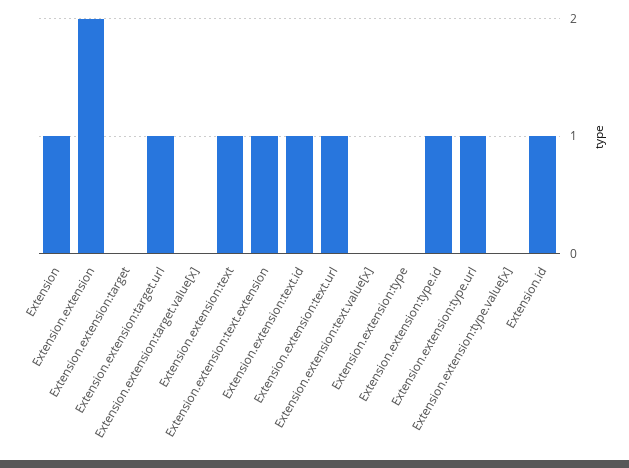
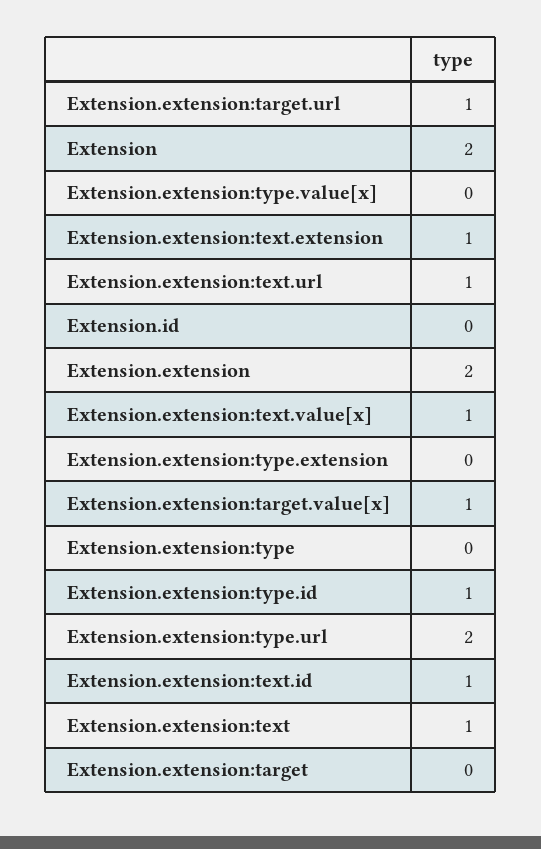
  {
-   "Extension": 1,
+   "Extension": 2,
    "Extension.extension": 2,
    "Extension.extension:target": 0,
    "Extension.extension:target.url": 1,
-   "Extension.extension:target.value[x]": 0,
+   "Extension.extension:target.value[x]": 1,
    "Extension.extension:text": 1,
    "Extension.extension:text.extension": 1,
    "Extension.extension:text.id": 1,
    "Extension.extension:text.url": 1,
-   "Extension.extension:text.value[x]": 0,
+   "Extension.extension:text.value[x]": 1,
    "Extension.extension:type": 0,
    "Extension.extension:type.id": 1,
-   "Extension.extension:type.url": 1,
+   "Extension.extension:type.url": 2,
    "Extension.extension:type.value[x]": 0,
-   "Extension.id": 1
+   "Extension.id": 0,
+   "Extension.extension:type.extension": 0
  }

